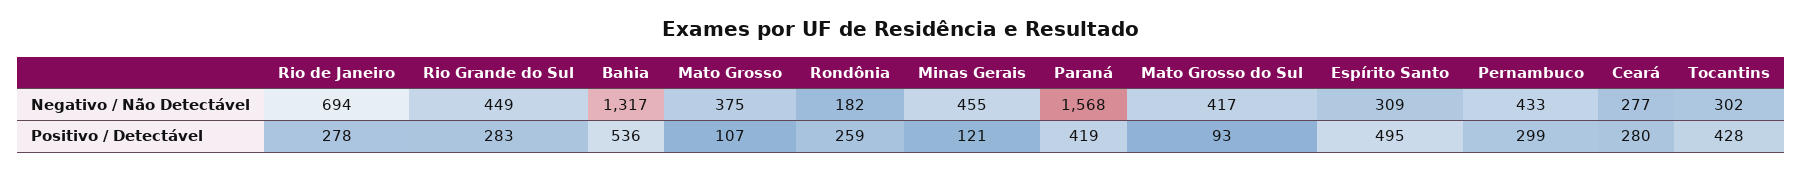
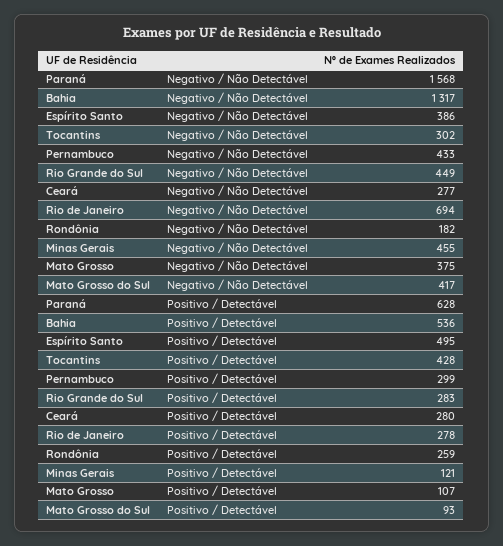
  {
    "Rio de Janeiro": {
      "Negativo / Não Detectável": 694,
      "Positivo / Detectável": 278
    },
    "Rio Grande do Sul": {
      "Negativo / Não Detectável": 449,
      "Positivo / Detectável": 283
    },
    "Bahia": {
      "Negativo / Não Detectável": 1317,
      "Positivo / Detectável": 536
    },
    "Mato Grosso": {
      "Negativo / Não Detectável": 375,
      "Positivo / Detectável": 107
    },
    "Rondônia": {
      "Negativo / Não Detectável": 182,
      "Positivo / Detectável": 259
    },
    "Minas Gerais": {
      "Negativo / Não Detectável": 455,
      "Positivo / Detectável": 121
    },
    "Paraná": {
      "Negativo / Não Detectável": 1568,
-     "Positivo / Detectável": 419
+     "Positivo / Detectável": 628
    },
    "Mato Grosso do Sul": {
      "Negativo / Não Detectável": 417,
      "Positivo / Detectável": 93
    },
    "Espírito Santo": {
-     "Negativo / Não Detectável": 309,
+     "Negativo / Não Detectável": 386,
      "Positivo / Detectável": 495
    },
    "Pernambuco": {
      "Negativo / Não Detectável": 433,
      "Positivo / Detectável": 299
    },
    "Ceará": {
      "Negativo / Não Detectável": 277,
      "Positivo / Detectável": 280
    },
    "Tocantins": {
      "Negativo / Não Detectável": 302,
      "Positivo / Detectável": 428
    }
  }

